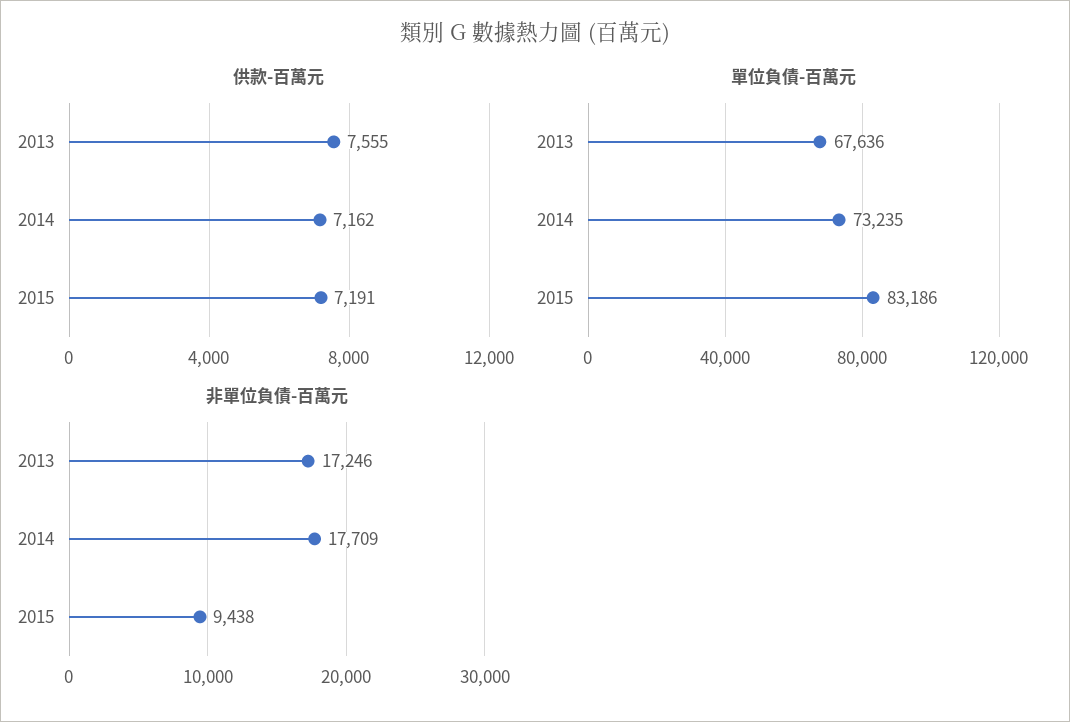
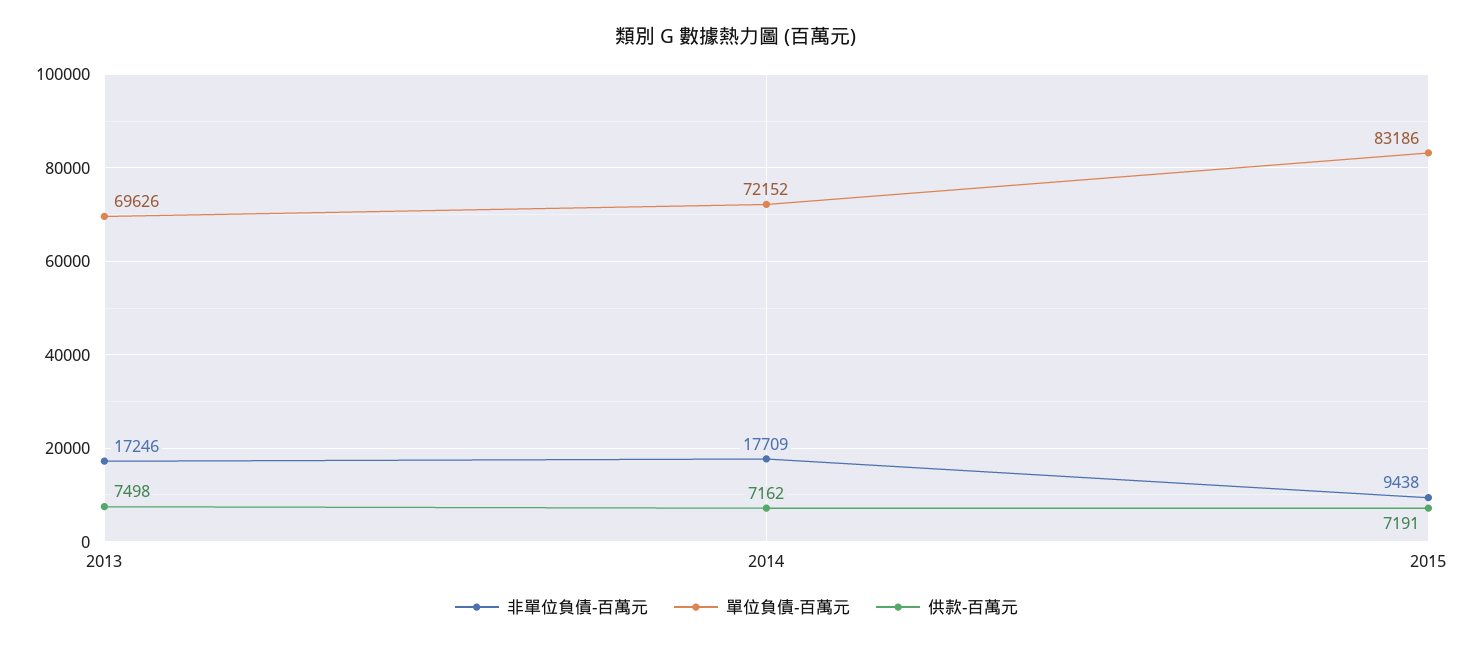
  {
    "供款-百萬元": {
-     "2013": 7555,
+     "2013": 7498,
      "2014": 7162,
      "2015": 7191
    },
    "單位負債-百萬元": {
-     "2013": 67636,
+     "2013": 69626,
-     "2014": 73235,
+     "2014": 72152,
      "2015": 83186
    },
    "非單位負債-百萬元": {
      "2013": 17246,
      "2014": 17709,
      "2015": 9438
    }
  }

